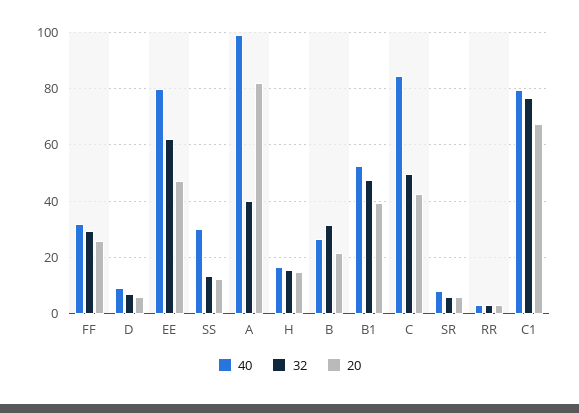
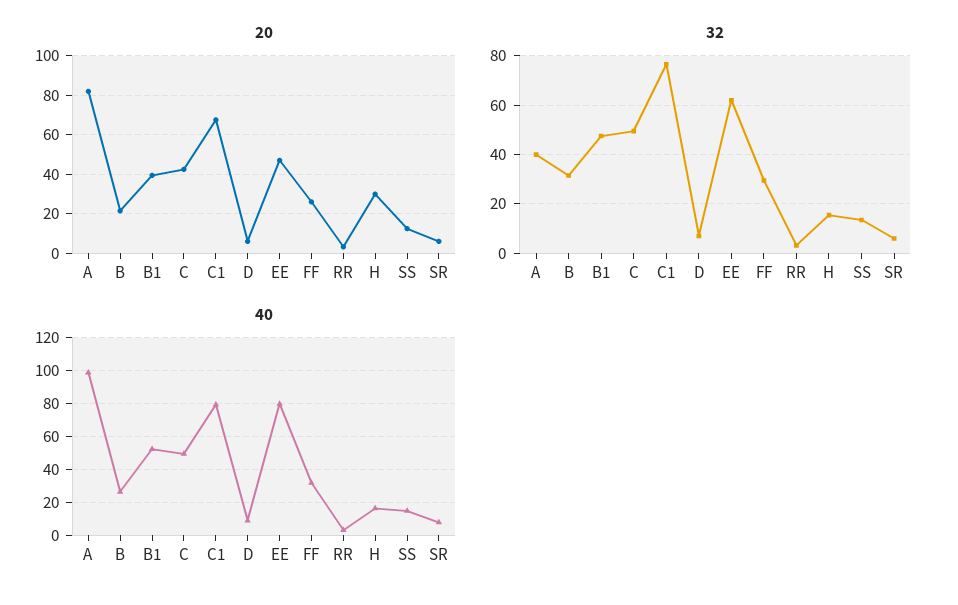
  {
    "40": {
      "FF": 32.5,
      "D": 10,
      "EE": 80,
-     "SS": 30,
+     "SS": 15,
      "A": 100,
      "H": 17.5,
      "B": 27.5,
      "B1": 52.5,
-     "C": 85,
+     "C": 50,
      "SR": 7.5,
      "RR": 2.5,
      "C1": 80
    },
    "32": {
      "FF": 30,
      "D": 7.5,
      "EE": 62.5,
      "SS": 12.5,
      "A": 40,
      "H": 15,
      "B": 32.5,
      "B1": 47.5,
      "C": 50,
      "SR": 5,
      "RR": 2.5,
      "C1": 77.5
    },
    "20": {
      "FF": 25,
      "D": 5,
      "EE": 47.5,
      "SS": 12.5,
      "A": 82.5,
-     "H": 15,
+     "H": 30,
      "B": 22.5,
      "B1": 40,
      "C": 42.5,
      "SR": 5,
      "RR": 2.5,
      "C1": 67.5
    }
  }

